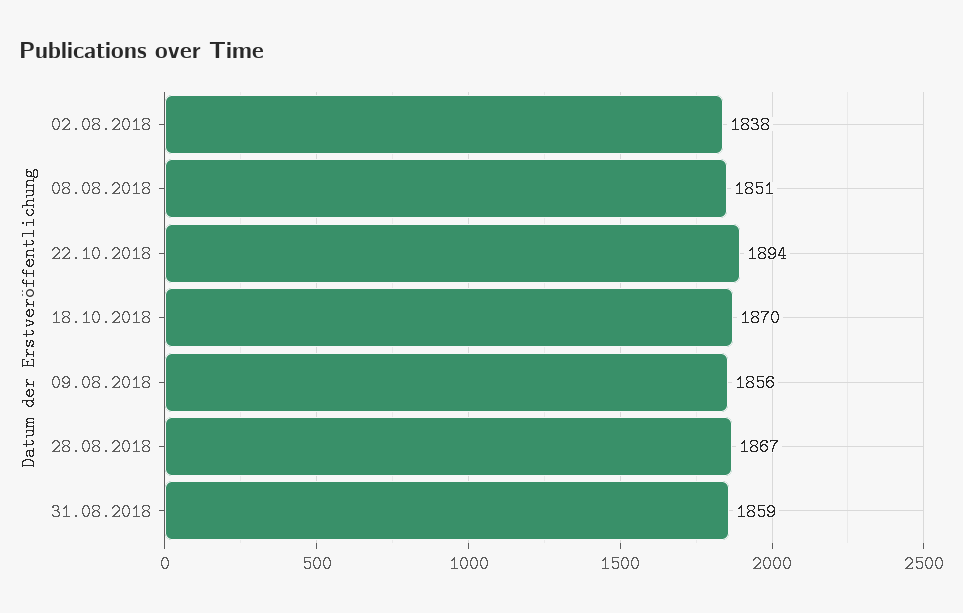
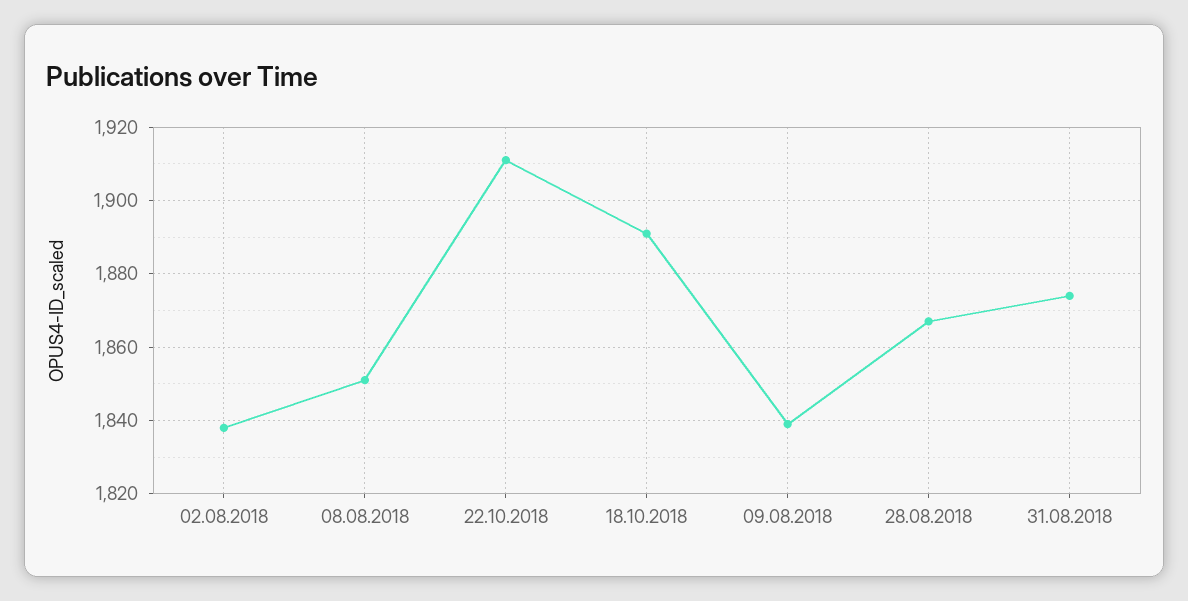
  {
    "02.08.2018": 1838,
    "08.08.2018": 1851,
-   "22.10.2018": 1894,
+   "22.10.2018": 1910,
-   "18.10.2018": 1870,
+   "18.10.2018": 1890,
-   "09.08.2018": 1856,
+   "09.08.2018": 1840,
    "28.08.2018": 1867,
-   "31.08.2018": 1859
+   "31.08.2018": 1875
  }

